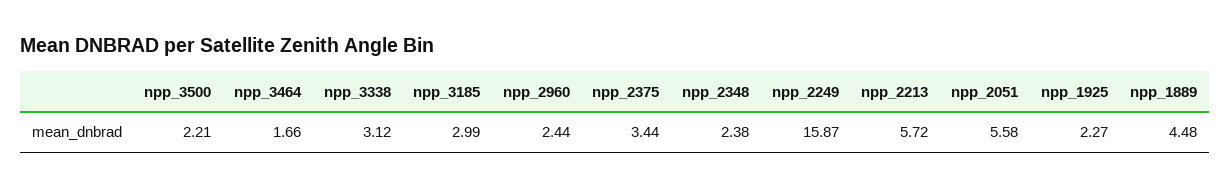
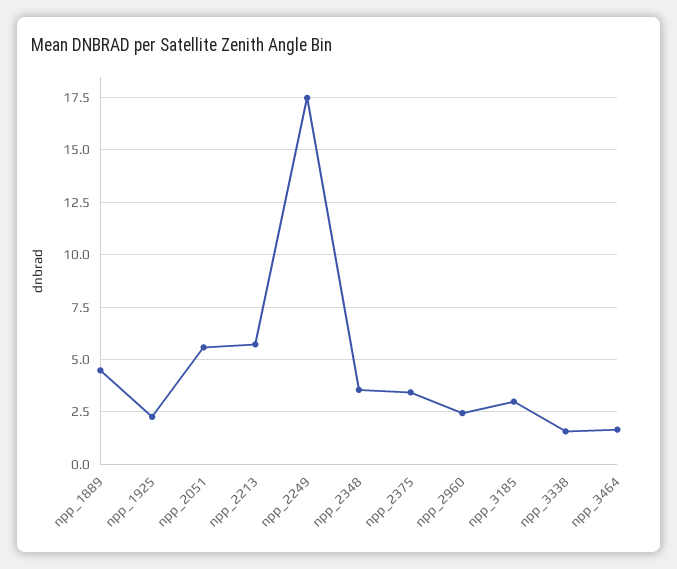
  {
-   "npp_3500": 2.21,
    "npp_3464": 1.66,
-   "npp_3338": 3.12,
+   "npp_3338": 1.5,
    "npp_3185": 2.99,
    "npp_2960": 2.44,
    "npp_2375": 3.44,
-   "npp_2348": 2.38,
+   "npp_2348": 3.5,
-   "npp_2249": 15.87,
+   "npp_2249": 17.5,
    "npp_2213": 5.72,
    "npp_2051": 5.58,
    "npp_1925": 2.27,
    "npp_1889": 4.48
  }

